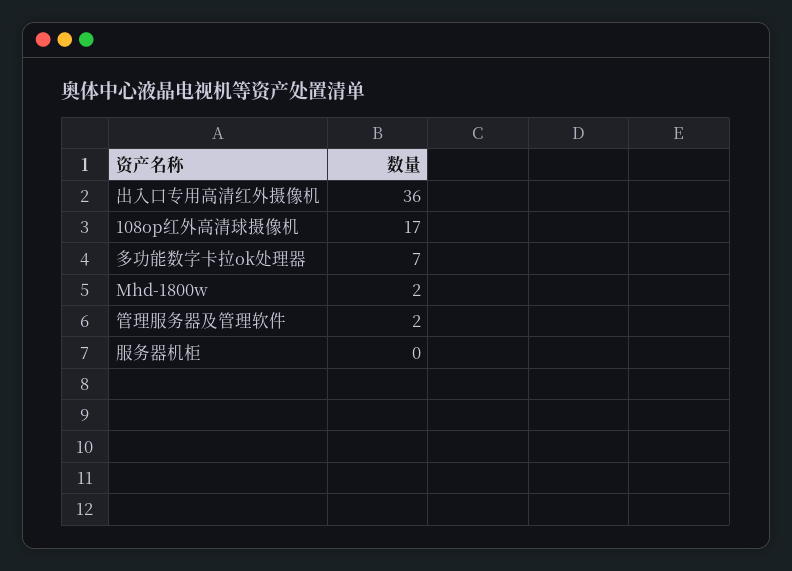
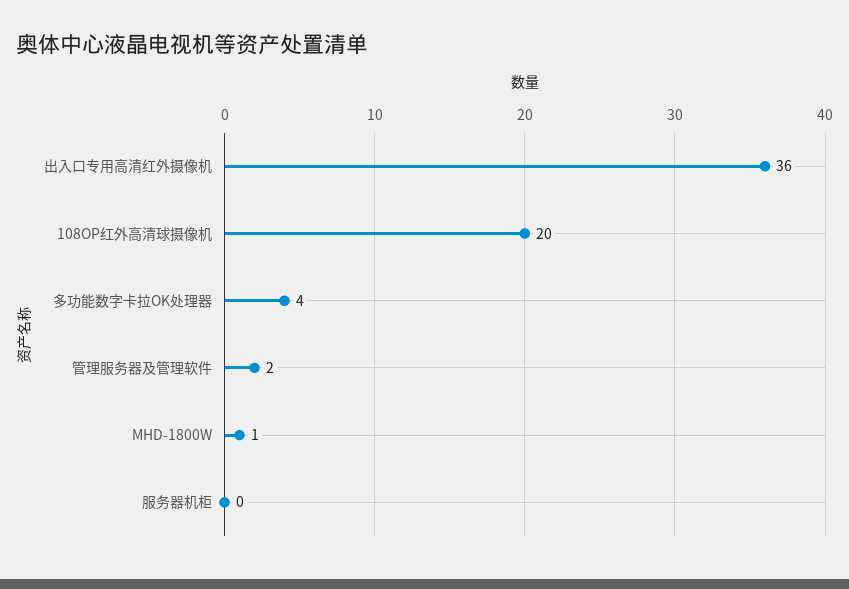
  {
    "出入口专用高清红外摄像机": 36,
-   "108op红外高清球摄像机": 17,
+   "108op红外高清球摄像机": 20,
-   "多功能数字卡拉ok处理器": 7,
+   "多功能数字卡拉ok处理器": 4,
-   "Mhd-1800w": 2,
+   "Mhd-1800w": 1,
    "管理服务器及管理软件": 2,
    "服务器机柜": 0
  }

